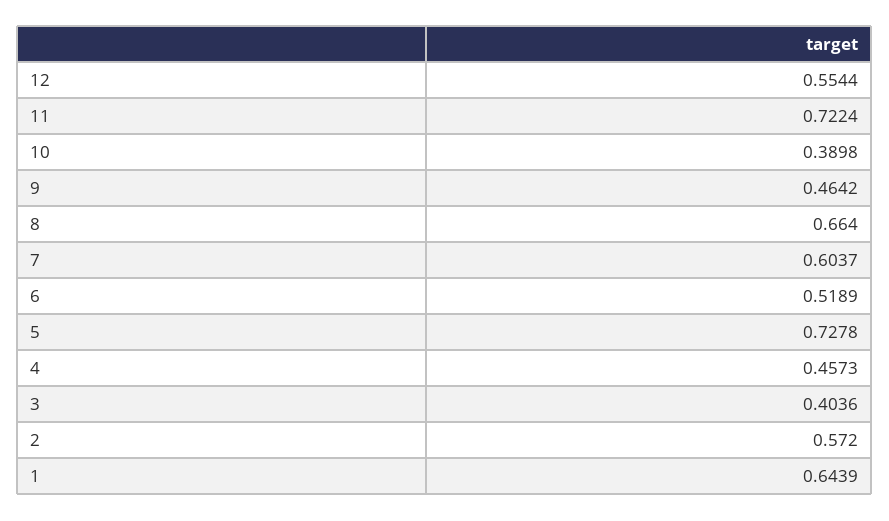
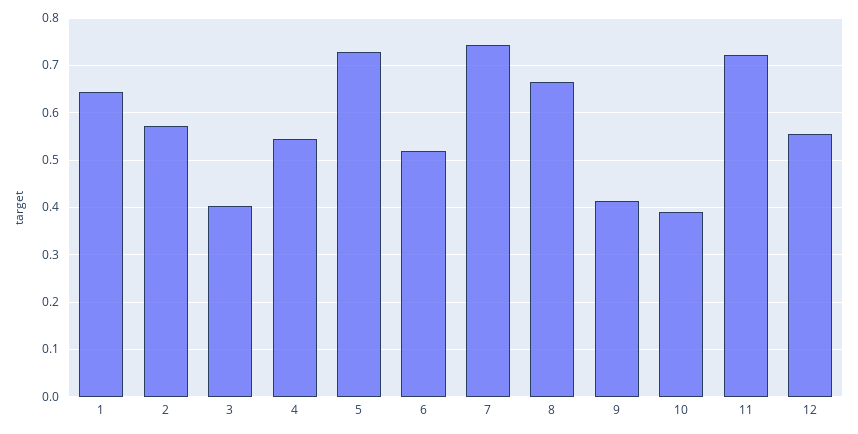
  {
    "12": 0.5544,
    "11": 0.7224,
    "10": 0.3898,
-   "9": 0.4642,
+   "9": 0.42,
    "8": 0.664,
-   "7": 0.6037,
+   "7": 0.74,
    "6": 0.5189,
    "5": 0.7278,
-   "4": 0.4573,
+   "4": 0.54,
    "3": 0.4036,
    "2": 0.572,
    "1": 0.6439
  }

